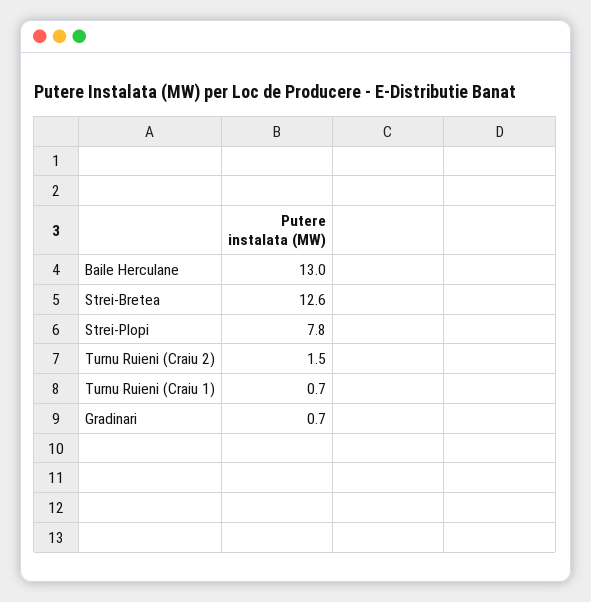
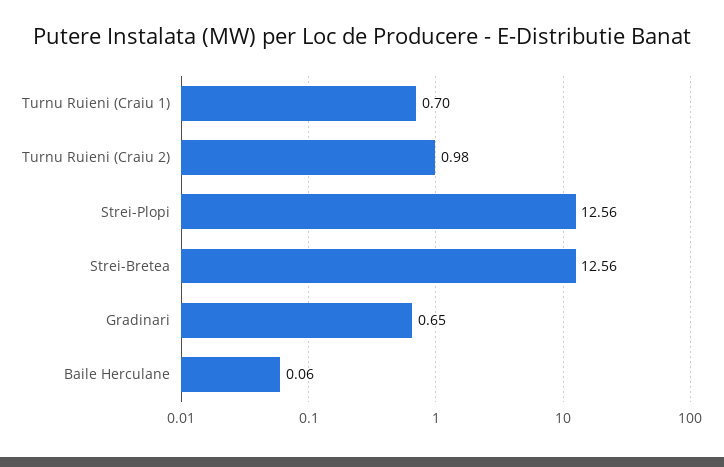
  {
-   "Baile Herculane": 13,
+   "Baile Herculane": 0.06,
    "Strei-Bretea": 12.56,
-   "Strei-Plopi": 7.8,
+   "Strei-Plopi": 12.56,
-   "Turnu Ruieni (Craiu 2)": 1.5,
+   "Turnu Ruieni (Craiu 2)": 0.98,
    "Turnu Ruieni (Craiu 1)": 0.7,
    "Gradinari": 0.65
  }

